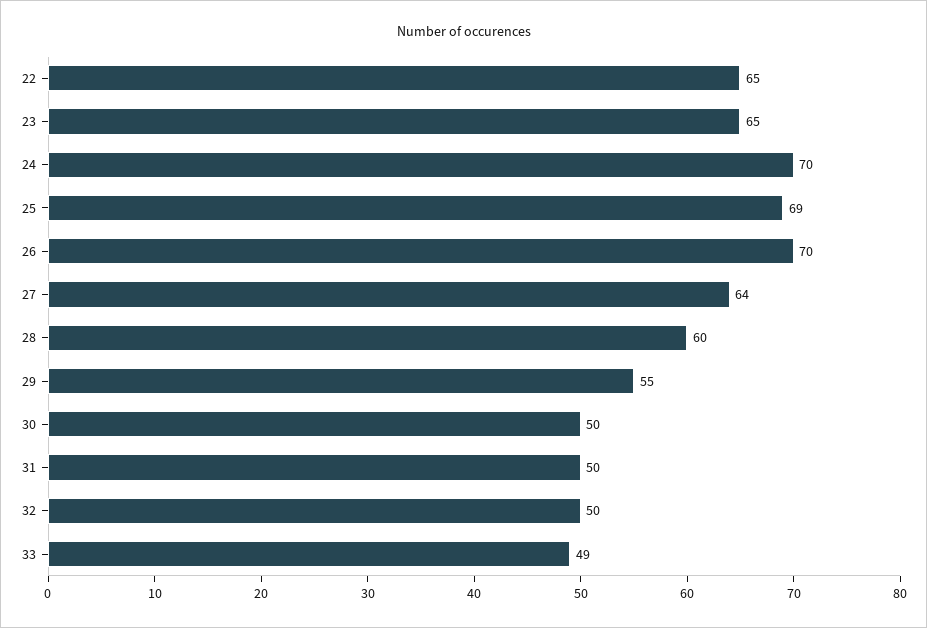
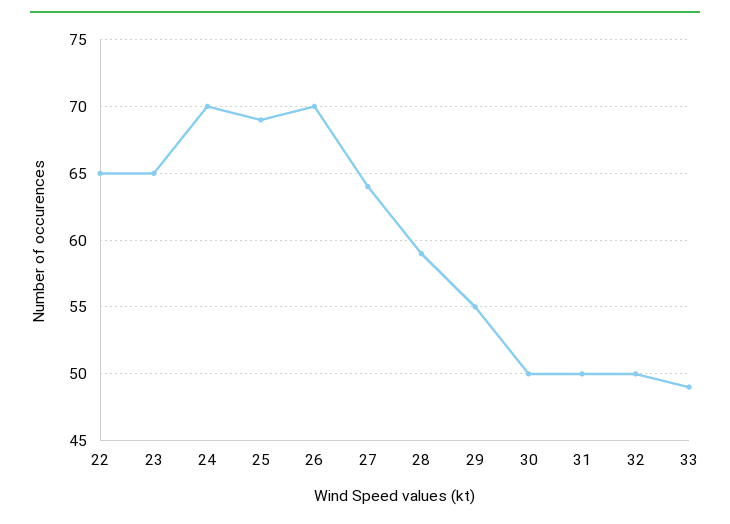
  {
    "22": 65,
    "23": 65,
    "24": 70,
    "25": 69,
    "26": 70,
    "27": 64,
-   "28": 60,
+   "28": 59,
    "29": 55,
    "30": 50,
    "31": 50,
    "32": 50,
    "33": 49
  }

